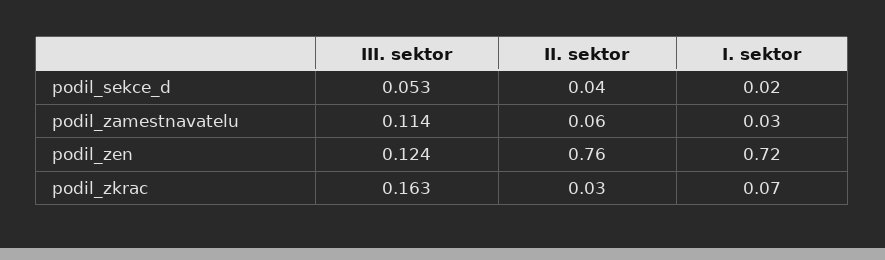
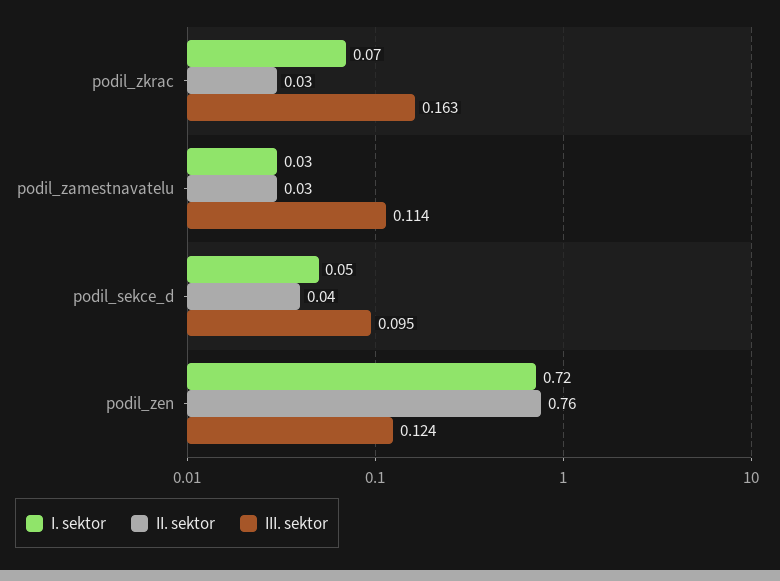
  {
    "III. sektor": {
-     "podil_sekce_d": 0.053,
+     "podil_sekce_d": 0.095,
      "podil_zamestnavatelu": 0.114,
      "podil_zen": 0.124,
      "podil_zkrac": 0.163
    },
    "II. sektor": {
      "podil_sekce_d": 0.04,
-     "podil_zamestnavatelu": 0.06,
+     "podil_zamestnavatelu": 0.03,
      "podil_zen": 0.76,
      "podil_zkrac": 0.03
    },
    "I. sektor": {
-     "podil_sekce_d": 0.02,
+     "podil_sekce_d": 0.05,
      "podil_zamestnavatelu": 0.03,
      "podil_zen": 0.72,
      "podil_zkrac": 0.07
    }
  }

